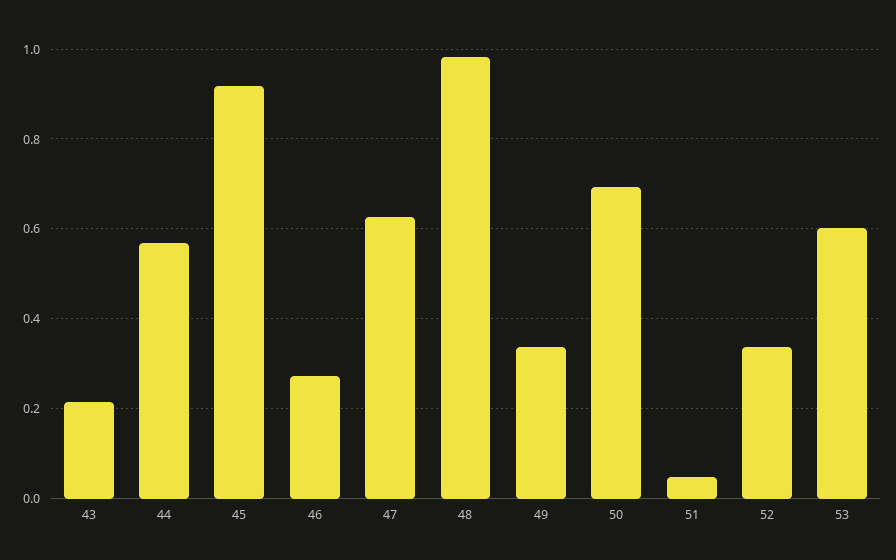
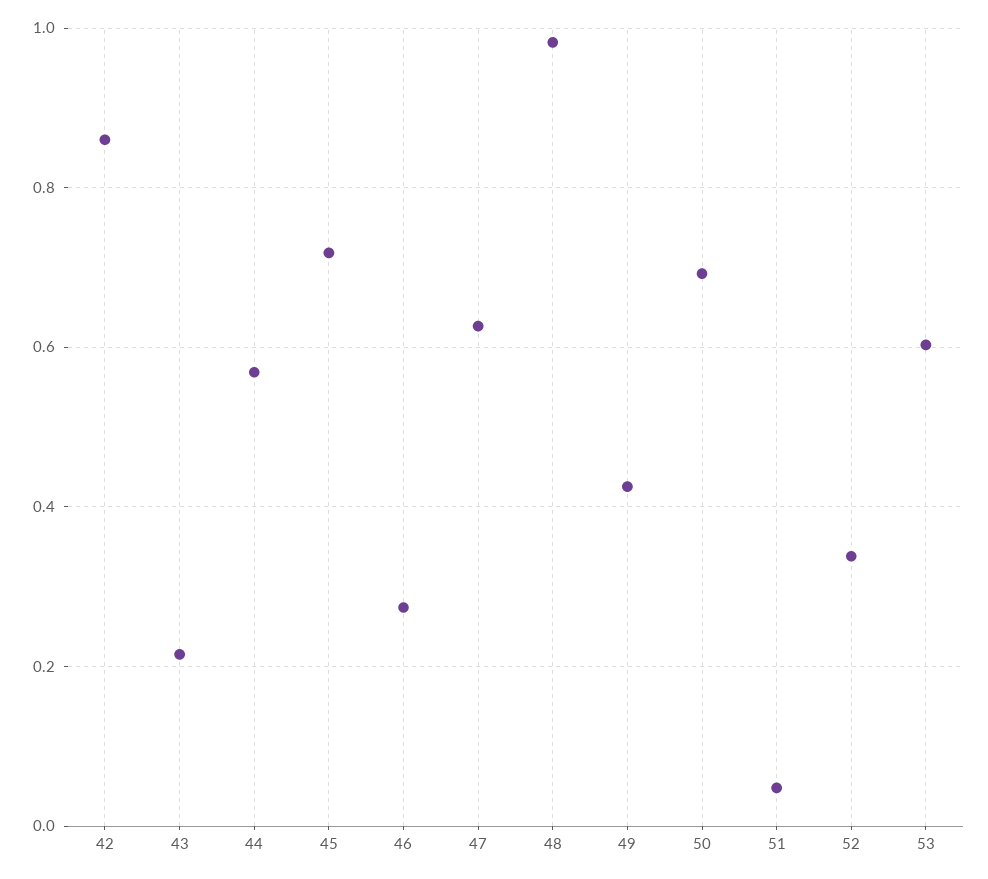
  {
    "43": 0.22,
    "44": 0.56,
-   "45": 0.92,
+   "45": 0.72,
    "46": 0.28,
    "47": 0.62,
    "48": 0.98,
-   "49": 0.34,
+   "49": 0.42,
    "50": 0.7,
    "51": 0.04,
    "52": 0.34,
-   "53": 0.6
+   "53": 0.6,
+   "42": 0.86
  }

